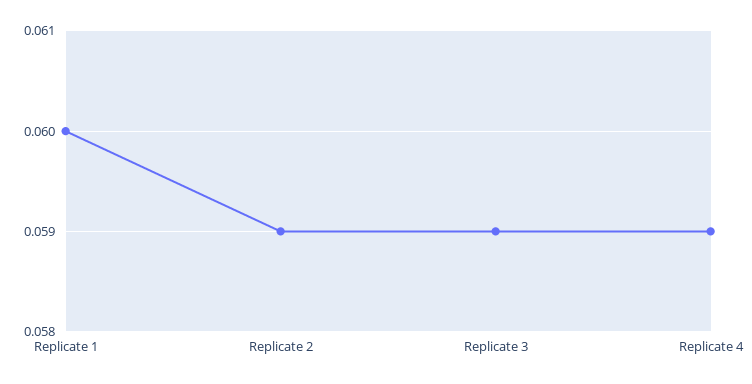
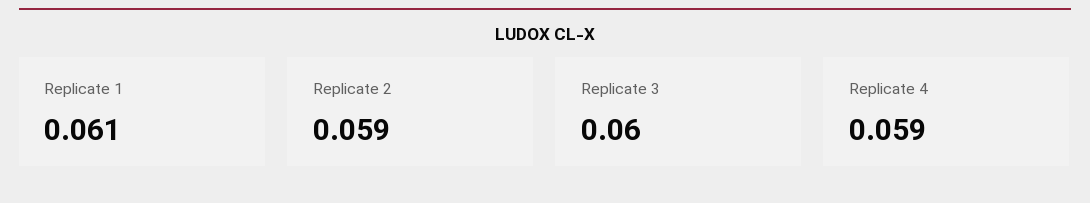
  {
-   "Replicate 1": 0.06,
+   "Replicate 1": 0.061,
    "Replicate 2": 0.059,
-   "Replicate 3": 0.059,
+   "Replicate 3": 0.06,
    "Replicate 4": 0.059
  }

